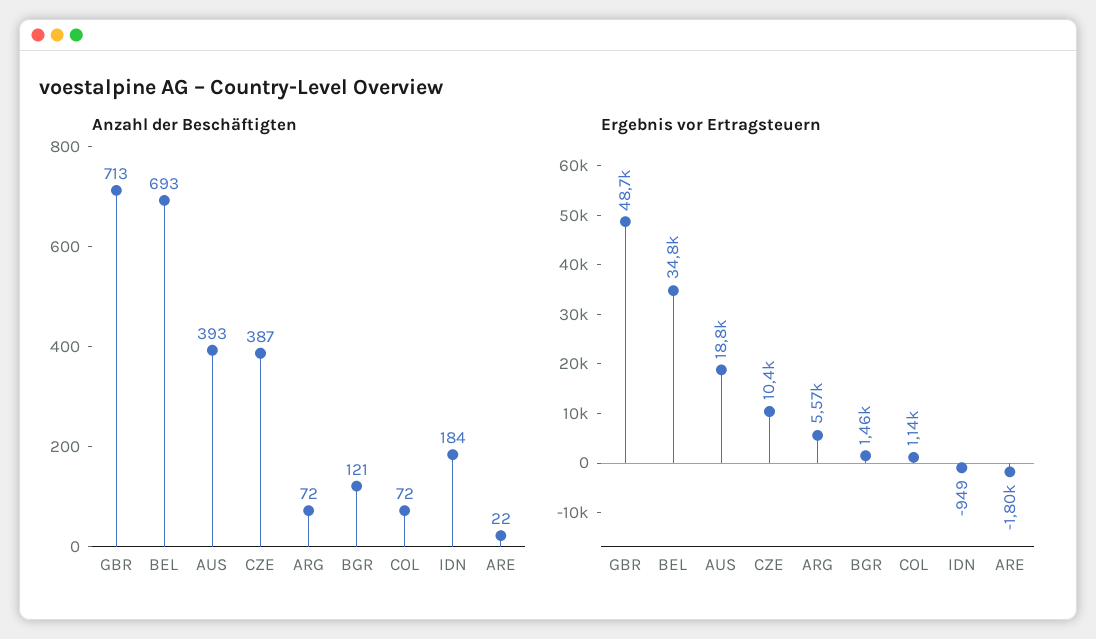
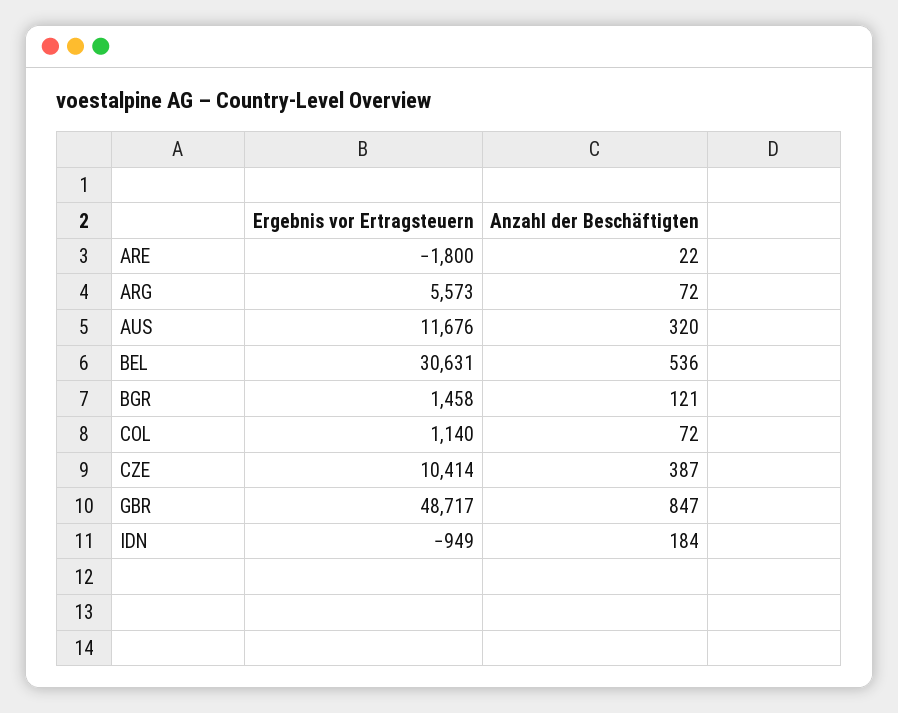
  {
    "Anzahl der Beschäftigten": {
-     "GBR": 713,
+     "GBR": 847,
-     "BEL": 693,
+     "BEL": 536,
-     "AUS": 393,
+     "AUS": 320,
      "CZE": 387,
      "ARG": 72,
      "BGR": 121,
      "COL": 72,
      "IDN": 184,
      "ARE": 22
    },
    "Ergebnis vor Ertragsteuern": {
      "GBR": 48717,
-     "BEL": 34800,
+     "BEL": 30631,
-     "AUS": 18800,
+     "AUS": 11676,
      "CZE": 10414,
      "ARG": 5573,
      "BGR": 1458,
      "COL": 1140,
      "IDN": -949,
      "ARE": -1800
    }
  }

